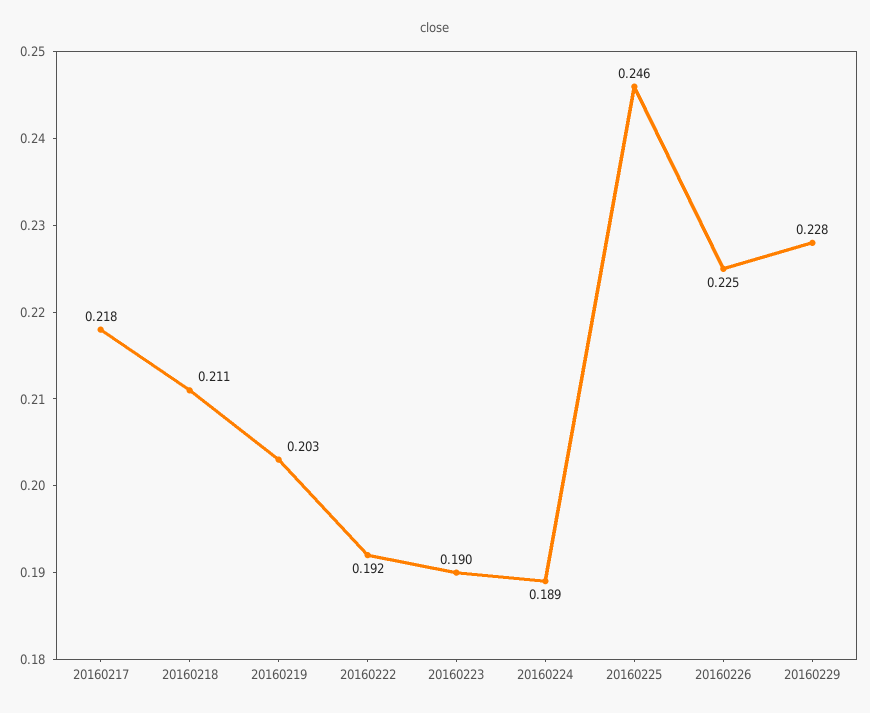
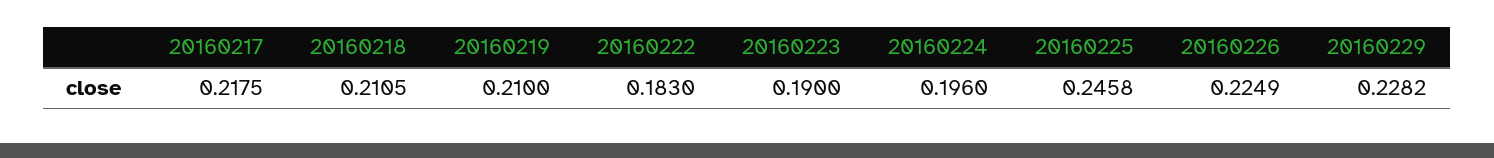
  {
    "20160217": 0.2175,
    "20160218": 0.2105,
-   "20160219": 0.203,
+   "20160219": 0.21,
-   "20160222": 0.192,
+   "20160222": 0.183,
    "20160223": 0.19,
-   "20160224": 0.189,
+   "20160224": 0.196,
    "20160225": 0.2458,
    "20160226": 0.2249,
    "20160229": 0.2282
  }

